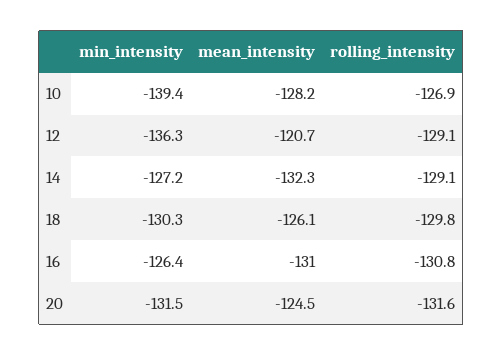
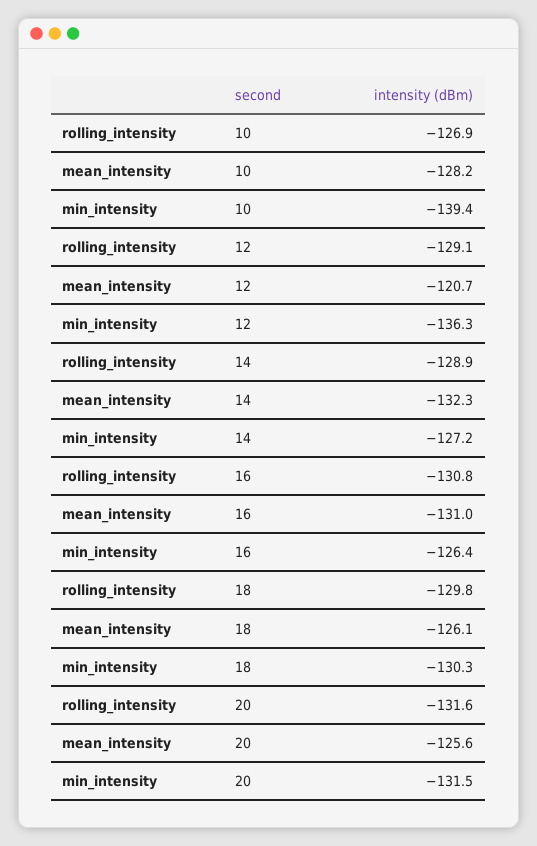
  {
    "min_intensity": {
      "10": -139.4,
      "12": -136.3,
      "14": -127.2,
      "18": -130.3,
      "16": -126.4,
      "20": -131.5
    },
    "mean_intensity": {
      "10": -128.2,
      "12": -120.7,
      "14": -132.3,
      "18": -126.1,
      "16": -131,
-     "20": -124.5
+     "20": -125.6
    },
    "rolling_intensity": {
      "10": -126.9,
      "12": -129.1,
-     "14": -129.1,
+     "14": -128.9,
      "18": -129.8,
      "16": -130.8,
      "20": -131.6
    }
  }

